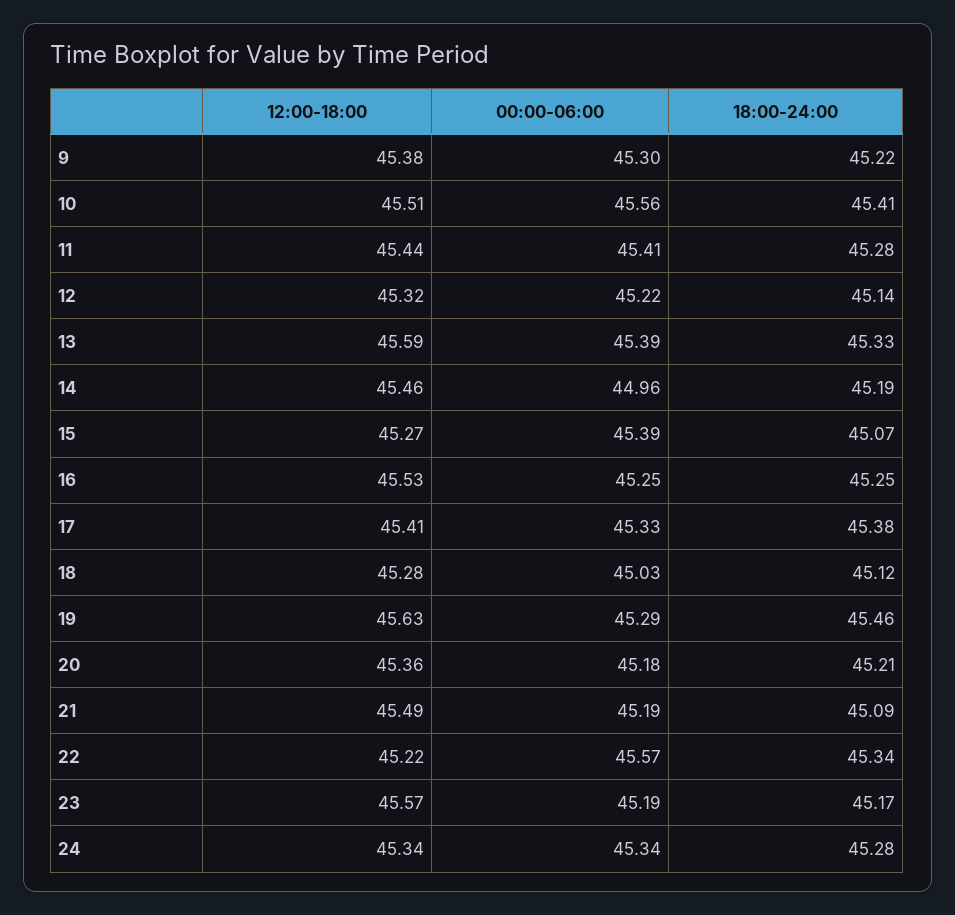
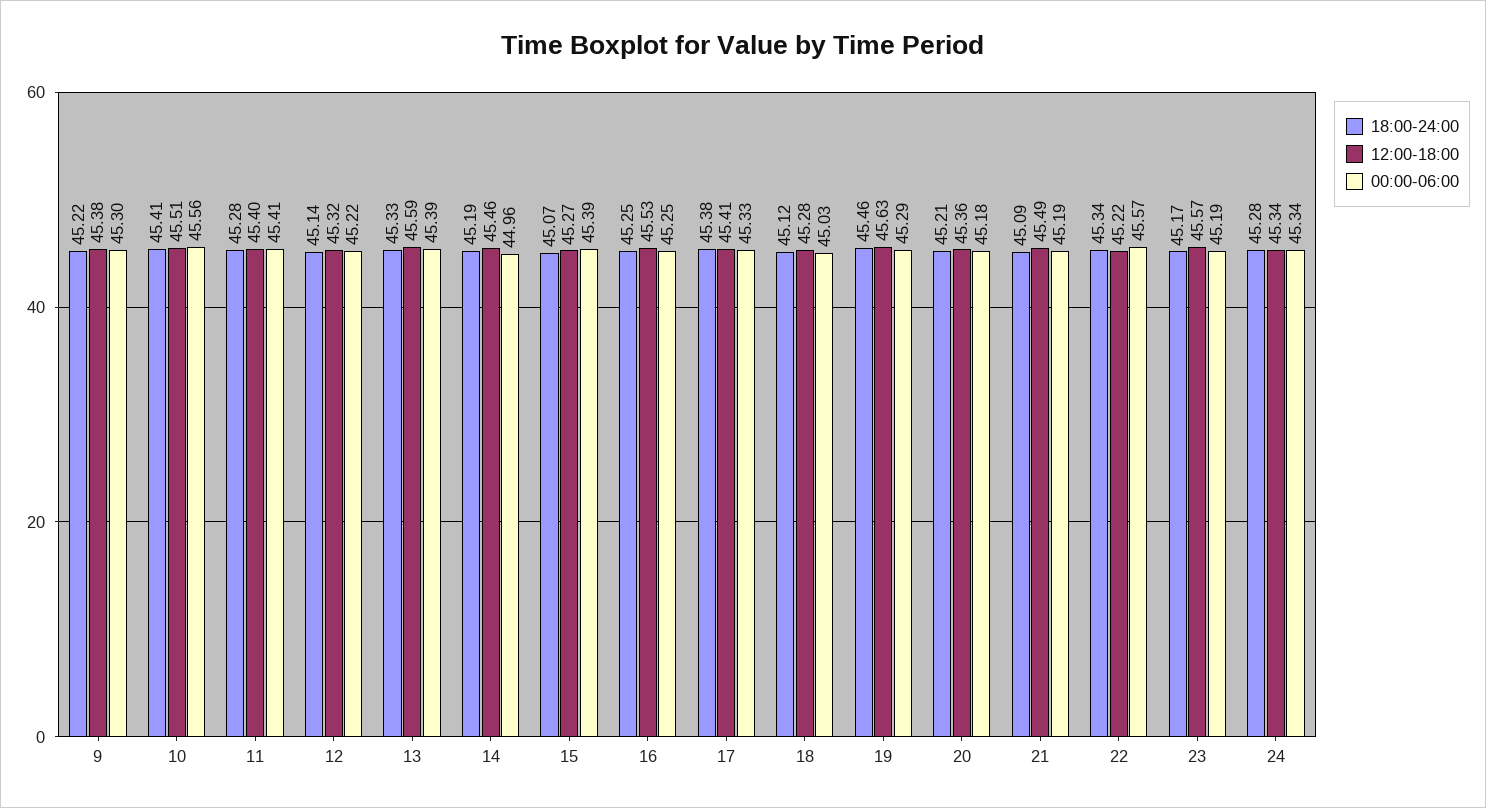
  {
    "12:00-18:00": {
      "9": 45.38,
      "10": 45.51,
-     "11": 45.44,
+     "11": 45.4,
      "12": 45.32,
      "13": 45.59,
      "14": 45.46,
      "15": 45.27,
      "16": 45.53,
      "17": 45.41,
      "18": 45.28,
      "19": 45.63,
      "20": 45.36,
      "21": 45.49,
      "22": 45.22,
      "23": 45.57,
      "24": 45.34
    },
    "00:00-06:00": {
      "9": 45.3,
      "10": 45.56,
      "11": 45.41,
      "12": 45.22,
      "13": 45.39,
      "14": 44.96,
      "15": 45.39,
      "16": 45.25,
      "17": 45.33,
      "18": 45.03,
      "19": 45.29,
      "20": 45.18,
      "21": 45.19,
      "22": 45.57,
      "23": 45.19,
      "24": 45.34
    },
    "18:00-24:00": {
      "9": 45.22,
      "10": 45.41,
      "11": 45.28,
      "12": 45.14,
      "13": 45.33,
      "14": 45.19,
      "15": 45.07,
      "16": 45.25,
      "17": 45.38,
      "18": 45.12,
      "19": 45.46,
      "20": 45.21,
      "21": 45.09,
      "22": 45.34,
      "23": 45.17,
      "24": 45.28
    }
  }

